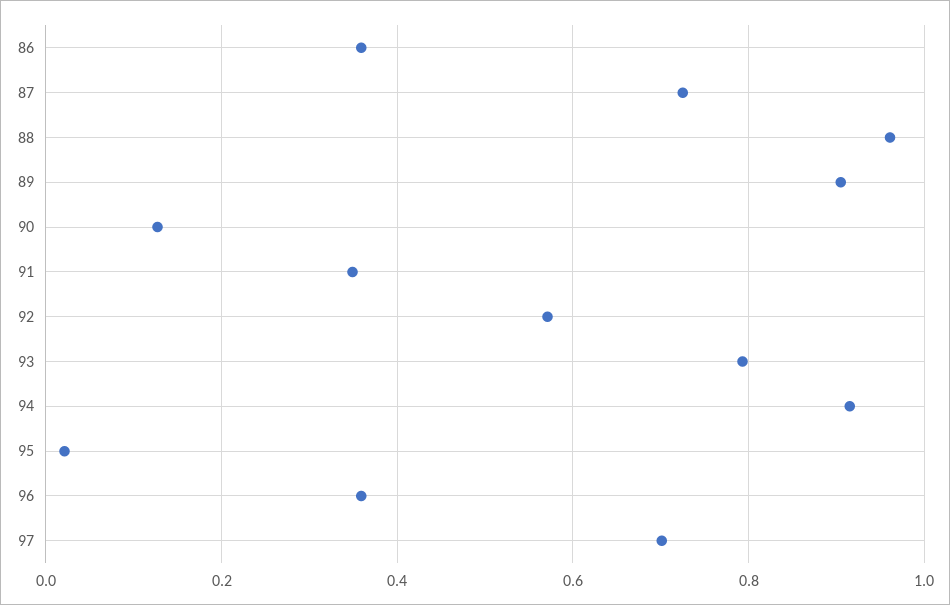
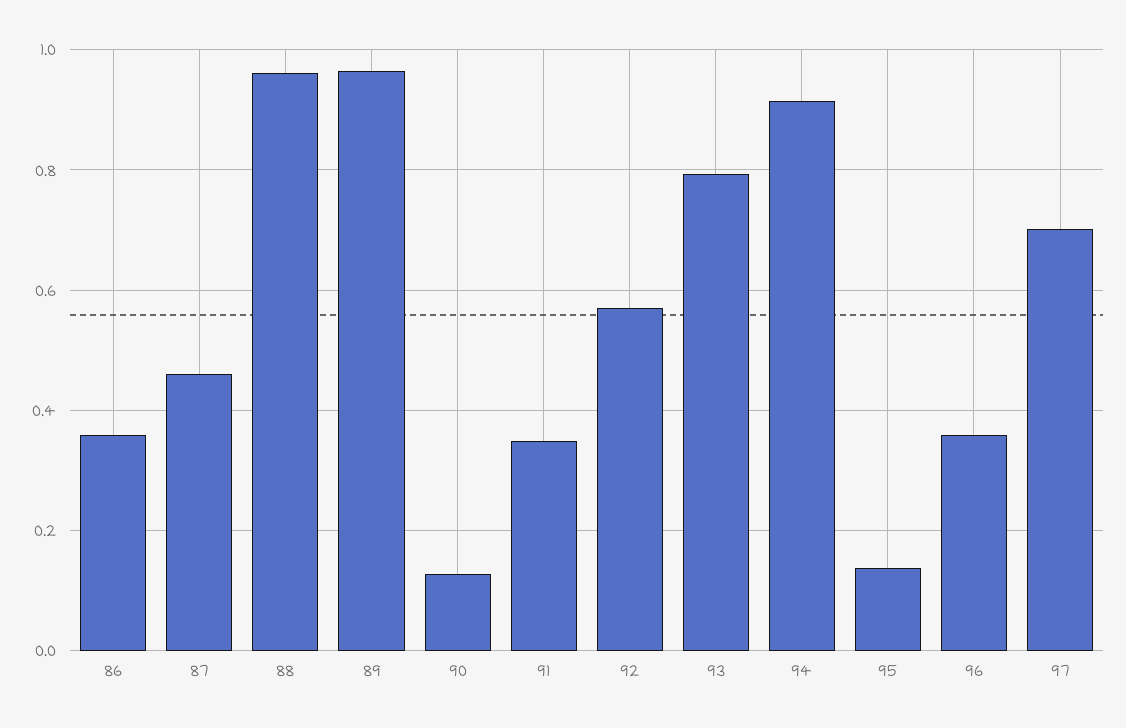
  {
    "86": 0.36,
-   "87": 0.72,
+   "87": 0.46,
    "88": 0.96,
-   "89": 0.9,
+   "89": 0.96,
    "90": 0.12,
    "91": 0.34,
    "92": 0.58,
    "93": 0.8,
    "94": 0.92,
-   "95": 0.02,
+   "95": 0.14,
    "96": 0.36,
    "97": 0.7
  }

